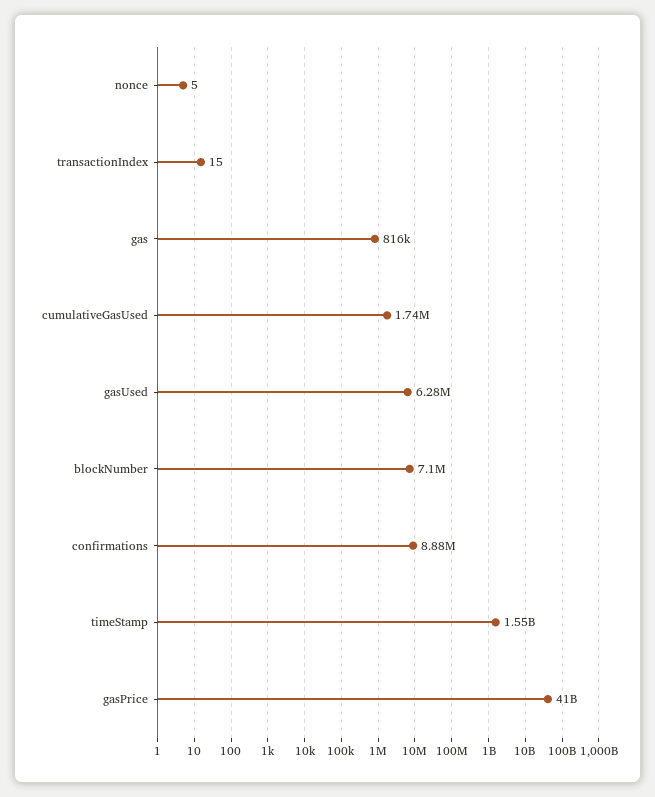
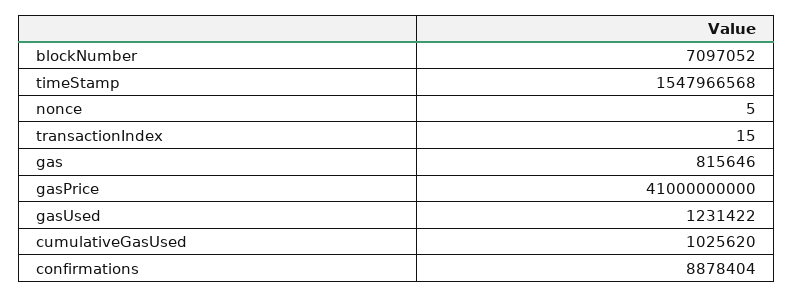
  {
    "nonce": 5,
    "transactionIndex": 15,
    "gas": 815646,
-   "cumulativeGasUsed": 1740000,
+   "cumulativeGasUsed": 1025620,
-   "gasUsed": 6280000,
+   "gasUsed": 1231422,
    "blockNumber": 7097052,
    "confirmations": 8878404,
    "timeStamp": 1547966568,
    "gasPrice": 41000000000
  }

